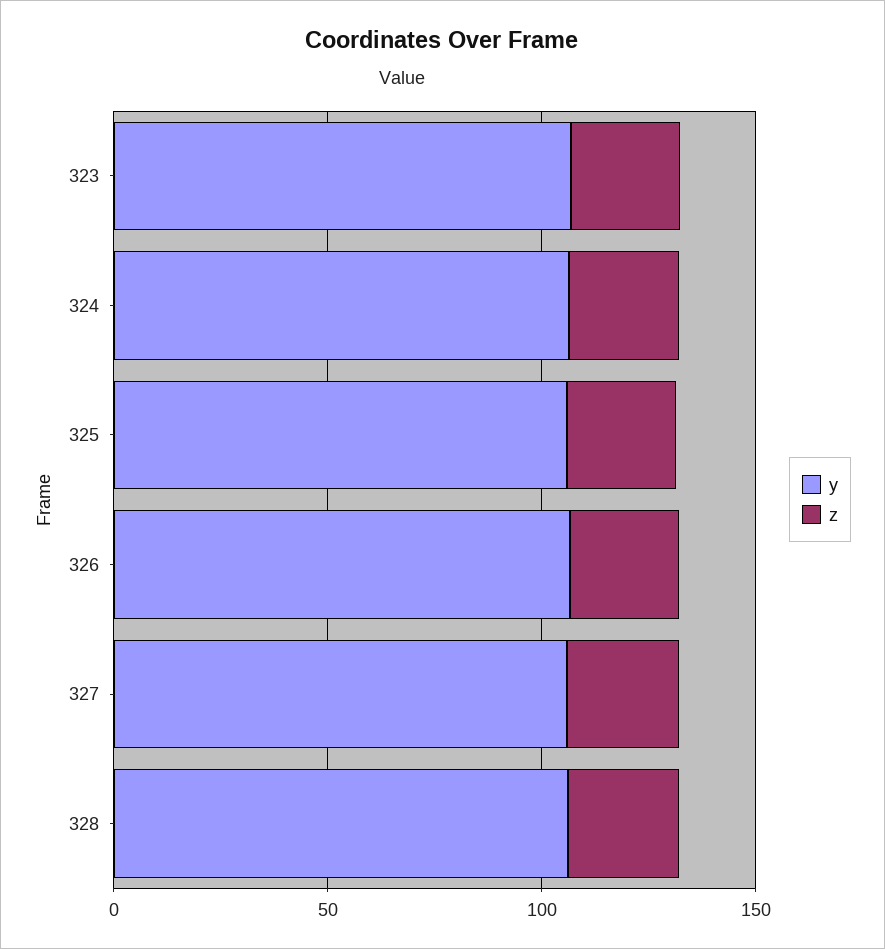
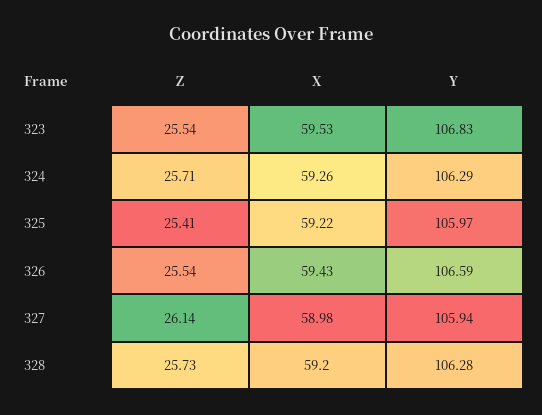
  {
    "y": {
      "323": 106.83,
      "324": 106.29,
      "325": 105.97,
      "326": 106.59,
      "327": 105.94,
      "328": 106.28
    },
    "z": {
      "323": 25.54,
      "324": 25.71,
      "325": 25.41,
      "326": 25.54,
      "327": 26.14,
      "328": 25.73
-   }
+   },
+   "X": {
+     "323": 59.53,
+     "324": 59.26,
+     "325": 59.22,
+     "326": 59.43,
+     "327": 58.98,
+     "328": 59.2
+   }
  }

